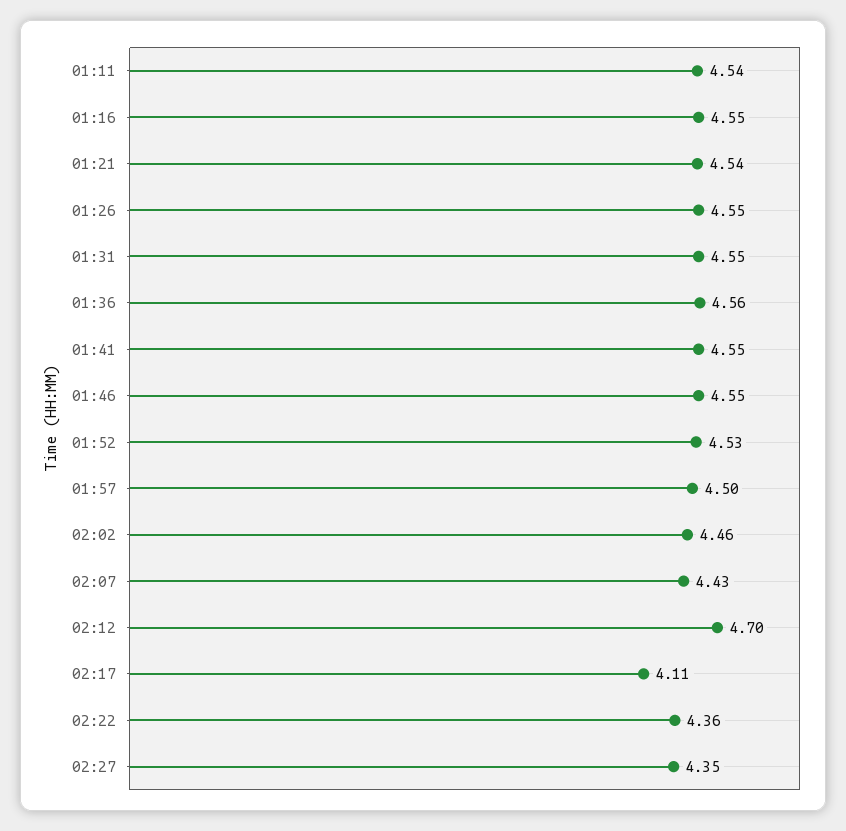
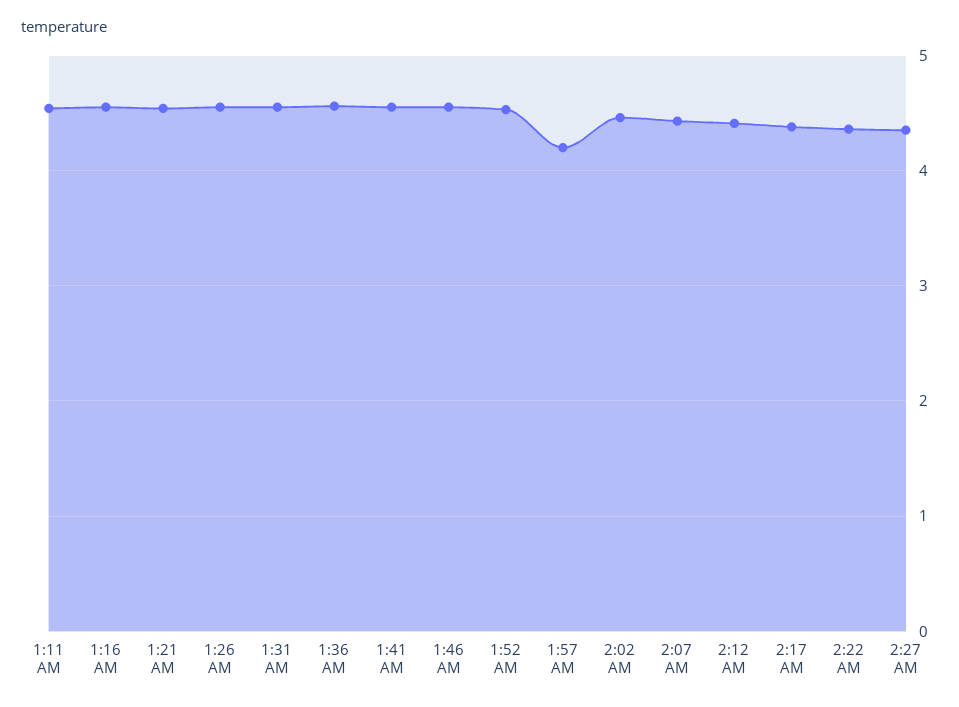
  {
    "01:11": 4.54,
    "01:16": 4.55,
    "01:21": 4.54,
    "01:26": 4.55,
    "01:31": 4.55,
    "01:36": 4.56,
    "01:41": 4.55,
    "01:46": 4.55,
    "01:52": 4.53,
-   "01:57": 4.5,
+   "01:57": 4.2,
    "02:02": 4.46,
    "02:07": 4.43,
-   "02:12": 4.7,
+   "02:12": 4.4,
-   "02:17": 4.11,
+   "02:17": 4.4,
    "02:22": 4.36,
    "02:27": 4.35
  }

